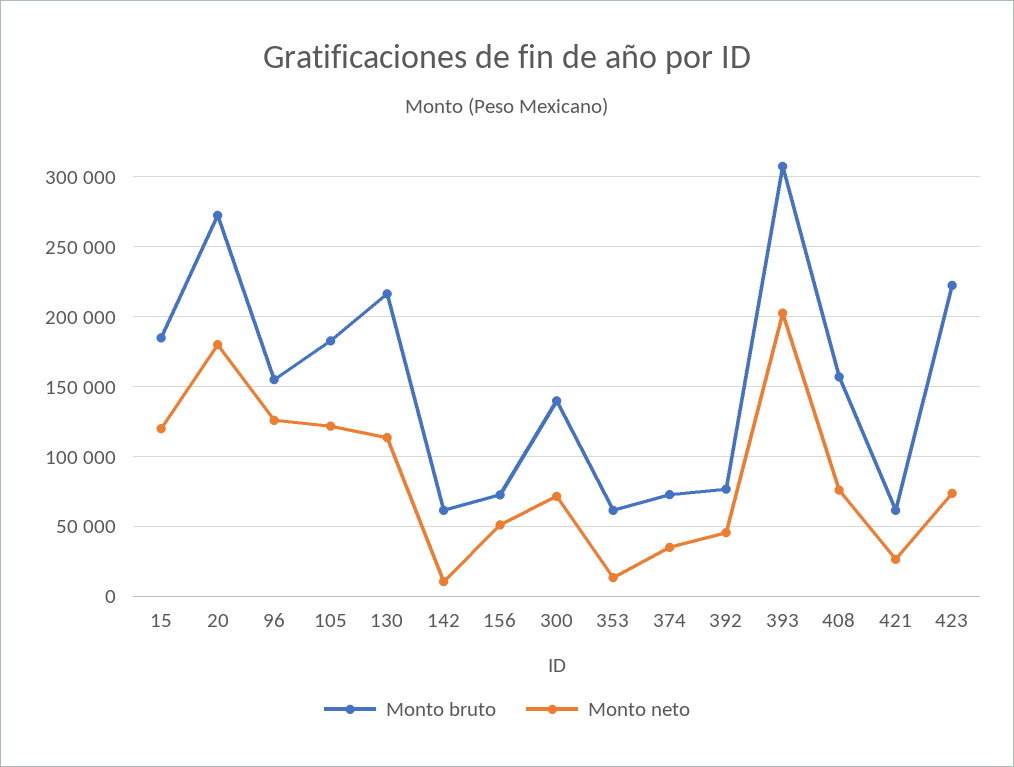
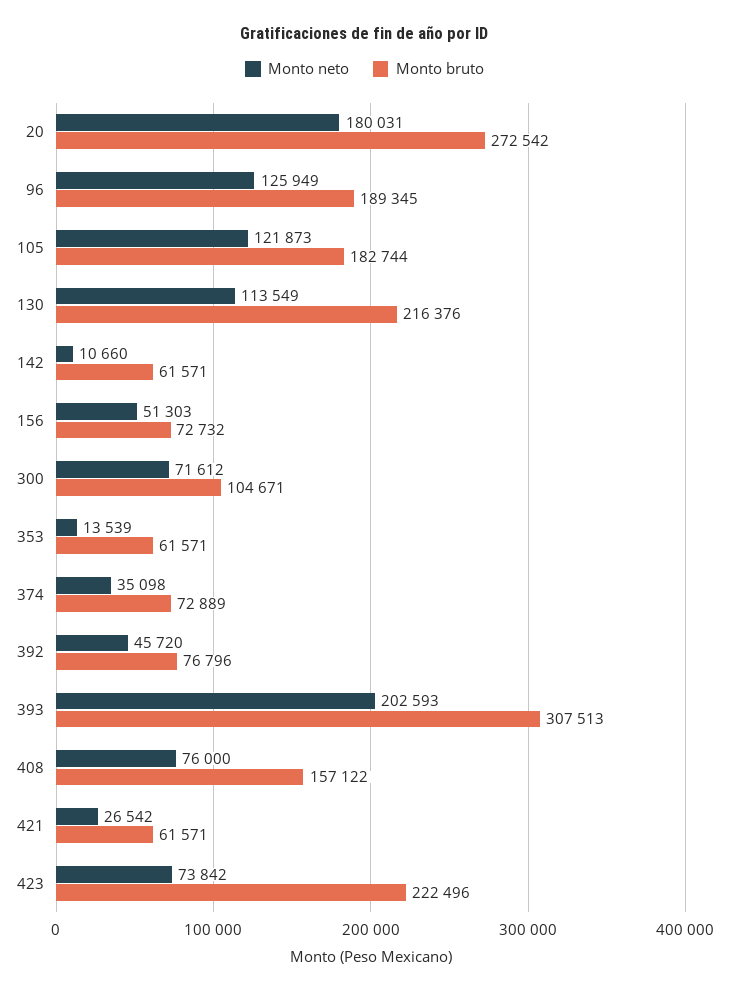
  {
    "Monto bruto": {
-     "15": 185000,
      "20": 272542,
-     "96": 155000,
+     "96": 189345,
      "105": 182744,
      "130": 216376,
      "142": 61571,
      "156": 72732,
-     "300": 140000,
+     "300": 104671,
      "353": 61571,
      "374": 72889,
      "392": 76796,
      "393": 307513,
      "408": 157122,
      "421": 61571,
      "423": 222496
    },
    "Monto neto": {
-     "15": 120000,
      "20": 180031,
      "96": 125949,
      "105": 121873,
      "130": 113549,
      "142": 10660,
      "156": 51303,
      "300": 71612,
      "353": 13539,
      "374": 35098,
      "392": 45720,
      "393": 202593,
      "408": 76000,
      "421": 26542,
      "423": 73842
    }
  }

